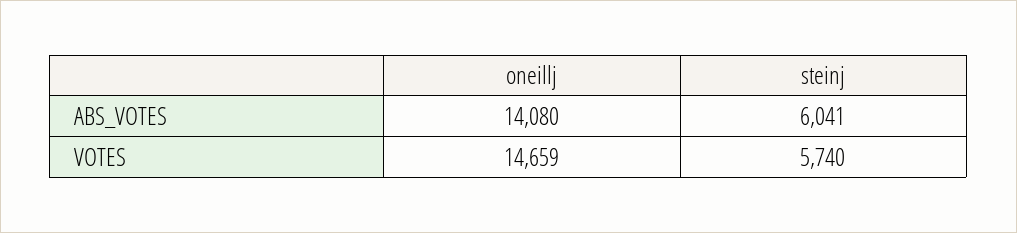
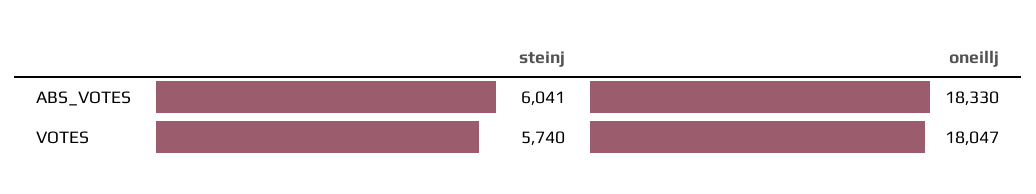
  {
    "oneillj": {
-     "ABS_VOTES": 14080,
+     "ABS_VOTES": 18330,
-     "VOTES": 14659
+     "VOTES": 18047
    },
    "steinj": {
      "ABS_VOTES": 6041,
      "VOTES": 5740
    }
  }

